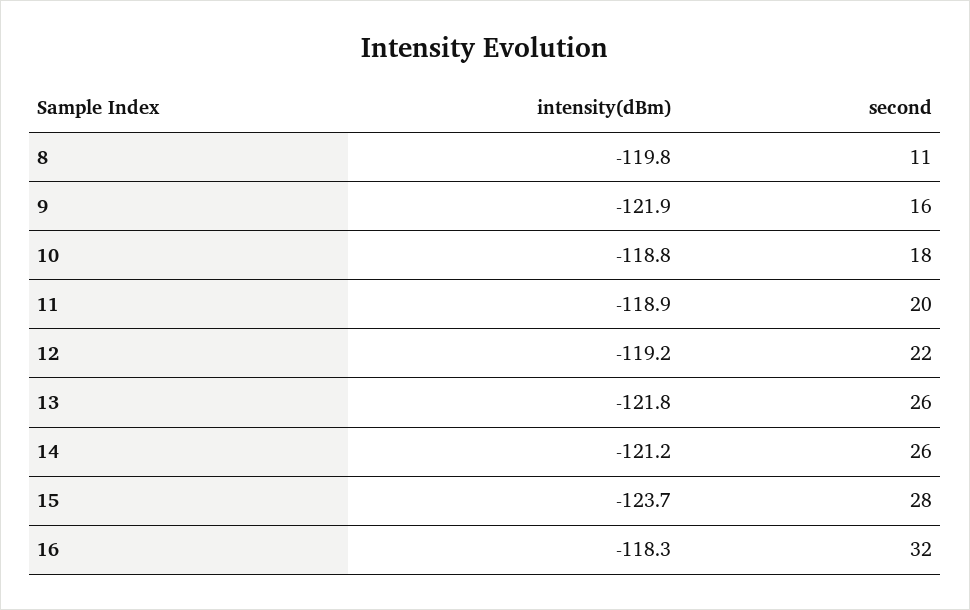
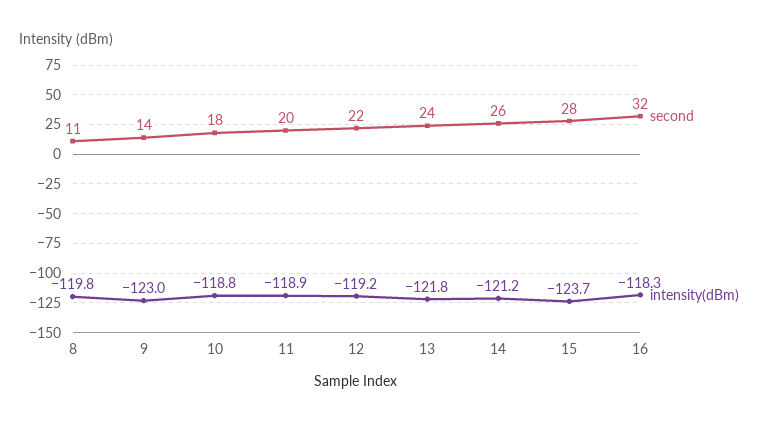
  {
    "intensity(dBm)": {
      "8": -119.8,
-     "9": -121.9,
+     "9": -123,
      "10": -118.8,
      "11": -118.9,
      "12": -119.2,
      "13": -121.8,
      "14": -121.2,
      "15": -123.7,
      "16": -118.3
    },
    "second": {
      "8": 11,
-     "9": 16,
+     "9": 14,
      "10": 18,
      "11": 20,
      "12": 22,
-     "13": 26,
+     "13": 24,
      "14": 26,
      "15": 28,
      "16": 32
    }
  }

